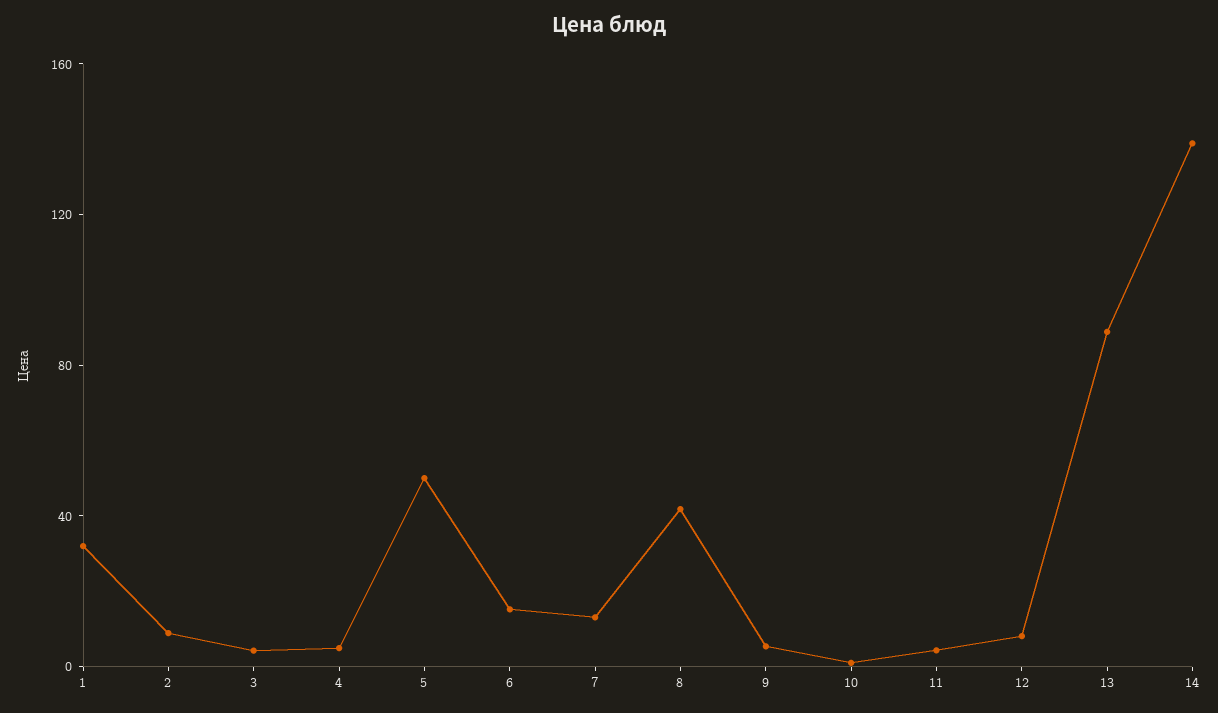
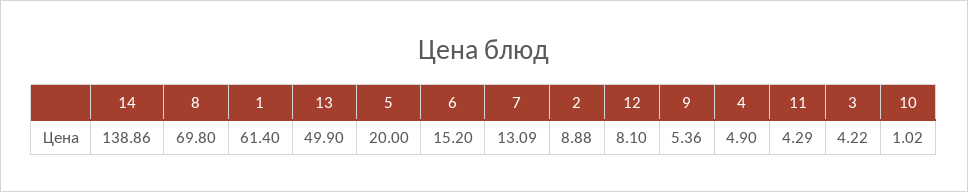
  {
-   "1": 30,
+   "1": 61.4,
    "2": 8.88,
    "3": 4.22,
    "4": 4.9,
-   "5": 50,
+   "5": 20,
    "6": 15.2,
    "7": 13.09,
-   "8": 40,
+   "8": 69.8,
    "9": 5.36,
    "10": 1.02,
    "11": 4.29,
    "12": 8.1,
-   "13": 90,
+   "13": 49.9,
    "14": 138.86
  }

